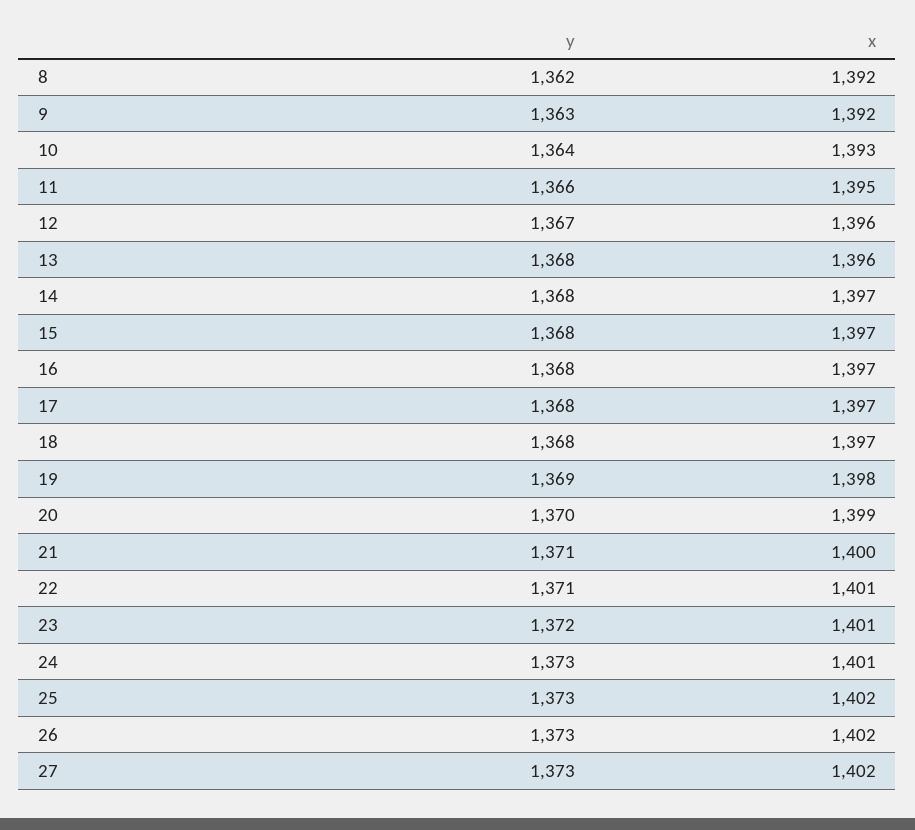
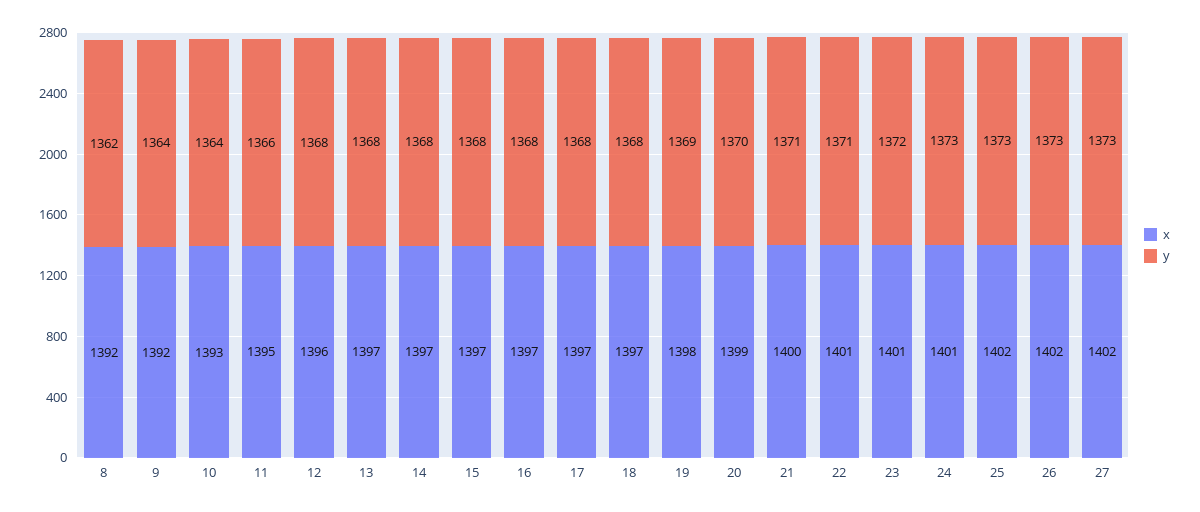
  {
    "y": {
      "8": 1362,
-     "9": 1363,
+     "9": 1364,
      "10": 1364,
      "11": 1366,
-     "12": 1367,
+     "12": 1368,
      "13": 1368,
      "14": 1368,
      "15": 1368,
      "16": 1368,
      "17": 1368,
      "18": 1368,
      "19": 1369,
      "20": 1370,
      "21": 1371,
      "22": 1371,
      "23": 1372,
      "24": 1373,
      "25": 1373,
      "26": 1373,
      "27": 1373
    },
    "x": {
      "8": 1392,
      "9": 1392,
      "10": 1393,
      "11": 1395,
      "12": 1396,
-     "13": 1396,
+     "13": 1397,
      "14": 1397,
      "15": 1397,
      "16": 1397,
      "17": 1397,
      "18": 1397,
      "19": 1398,
      "20": 1399,
      "21": 1400,
      "22": 1401,
      "23": 1401,
      "24": 1401,
      "25": 1402,
      "26": 1402,
      "27": 1402
    }
  }

